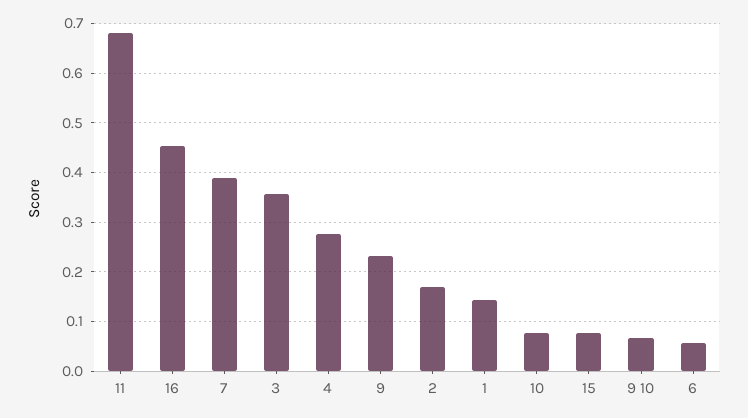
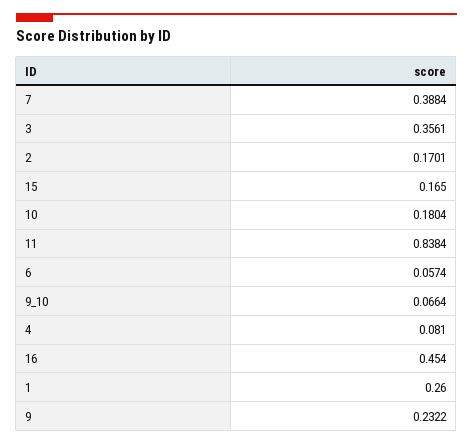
  {
-   "11": 0.68,
+   "11": 0.8384,
    "16": 0.454,
    "7": 0.3884,
    "3": 0.3561,
-   "4": 0.28,
+   "4": 0.081,
    "9": 0.2322,
    "2": 0.1701,
-   "1": 0.14,
+   "1": 0.26,
-   "10": 0.08,
+   "10": 0.1804,
-   "15": 0.08,
+   "15": 0.165,
    "9 10": 0.0664,
    "6": 0.0574
  }

